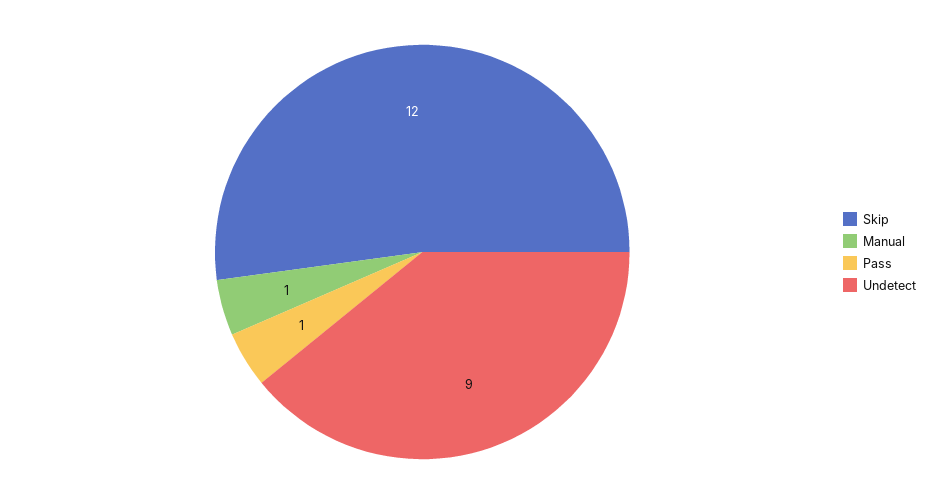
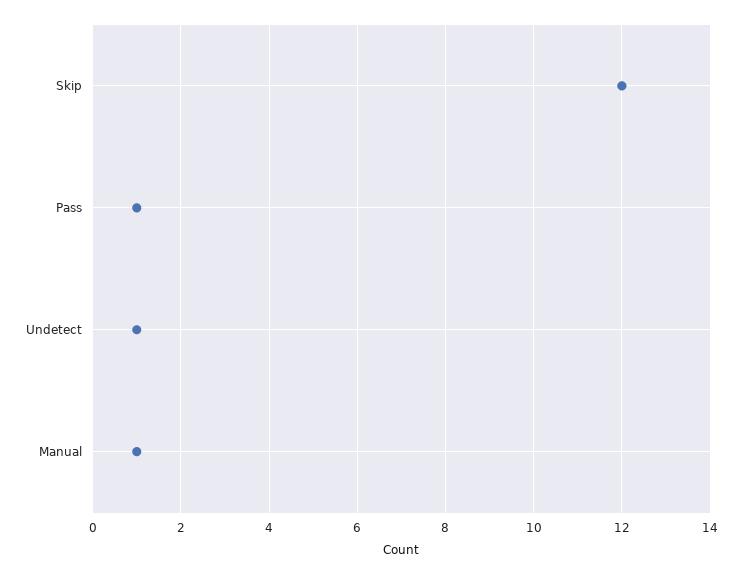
  {
    "Skip": 12,
    "Manual": 1,
    "Pass": 1,
-   "Undetect": 9
+   "Undetect": 1
  }

